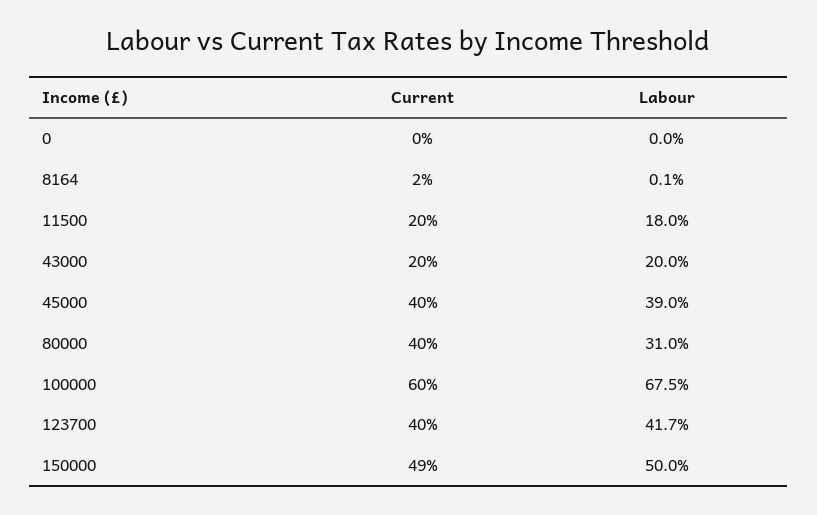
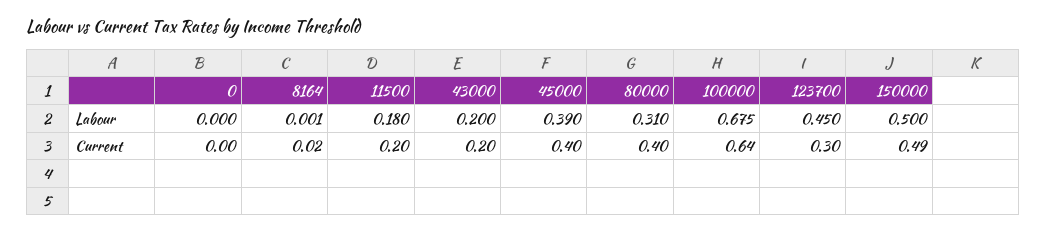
  {
    "Current": {
      "0": 0,
      "8164": 0.02,
      "11500": 0.2,
      "43000": 0.2,
      "45000": 0.4,
      "80000": 0.4,
-     "100000": 0.6,
+     "100000": 0.64,
-     "123700": 0.4,
+     "123700": 0.3,
      "150000": 0.49
    },
    "Labour": {
      "0": 0,
      "8164": 0.001,
      "11500": 0.18,
      "43000": 0.2,
      "45000": 0.39,
      "80000": 0.31,
      "100000": 0.675,
-     "123700": 0.417,
+     "123700": 0.45,
      "150000": 0.5
    }
  }

